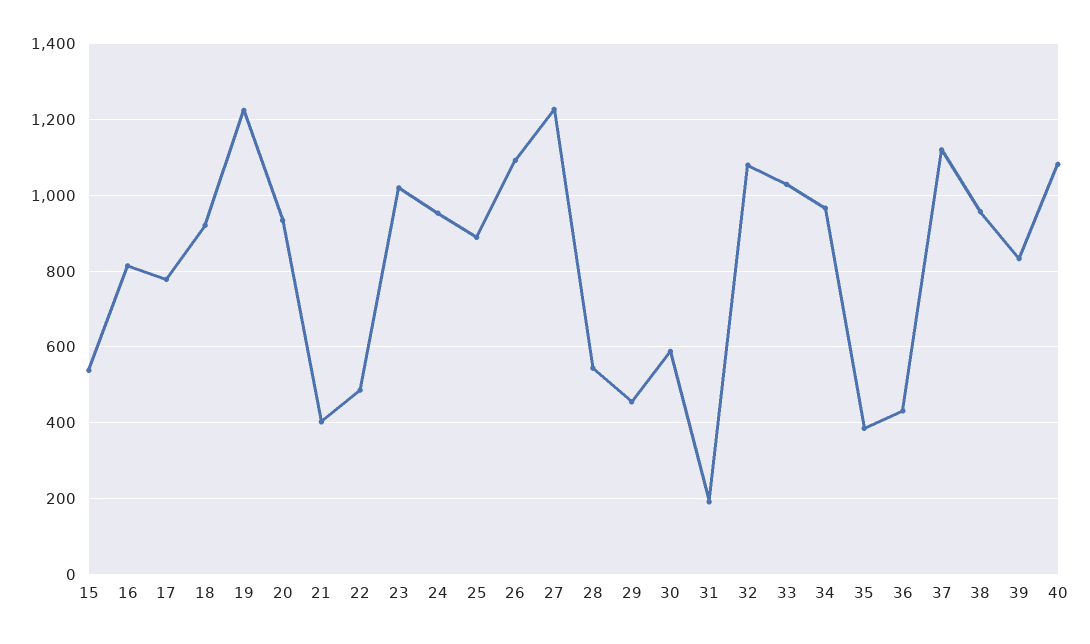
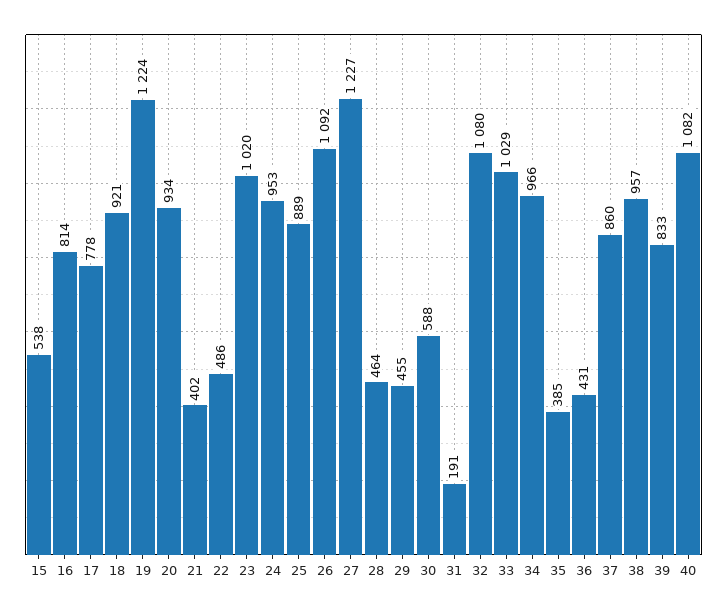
  {
    "15": 538,
    "16": 814,
    "17": 778,
    "18": 921,
    "19": 1224,
    "20": 934,
    "21": 402,
    "22": 486,
    "23": 1020,
    "24": 953,
    "25": 889,
    "26": 1092,
    "27": 1227,
-   "28": 540,
+   "28": 464,
    "29": 455,
    "30": 588,
    "31": 191,
    "32": 1080,
    "33": 1029,
    "34": 966,
    "35": 385,
    "36": 431,
-   "37": 1120,
+   "37": 860,
    "38": 957,
    "39": 833,
    "40": 1082
  }

